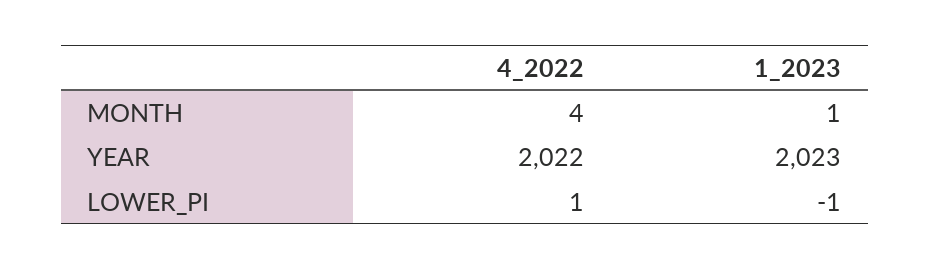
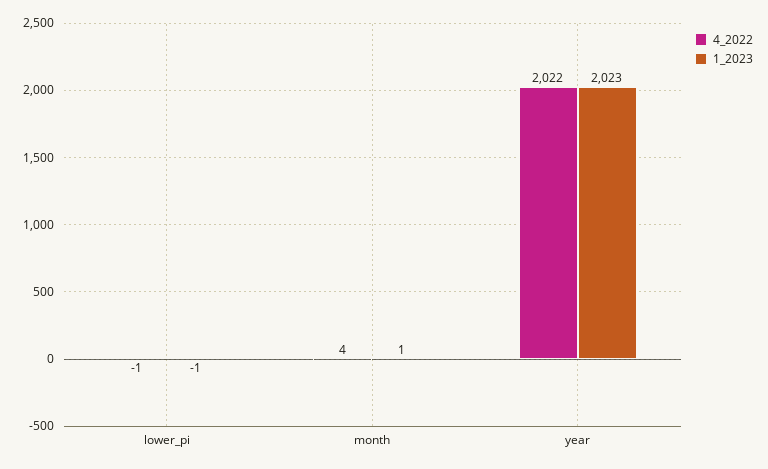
  {
    "4_2022": {
      "MONTH": 4,
      "YEAR": 2022,
-     "LOWER_PI": 1
+     "LOWER_PI": -1
    },
    "1_2023": {
      "MONTH": 1,
      "YEAR": 2023,
      "LOWER_PI": -1
    }
  }

